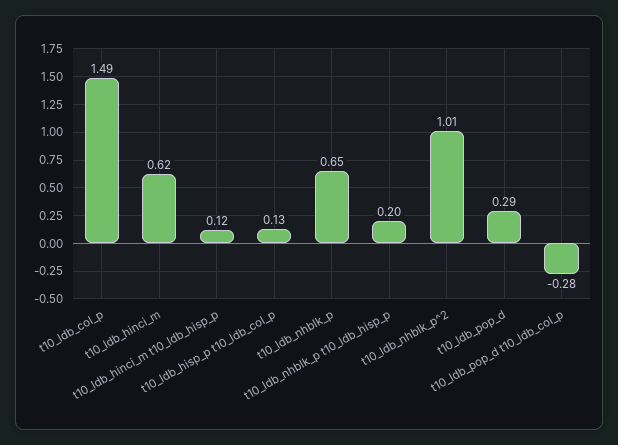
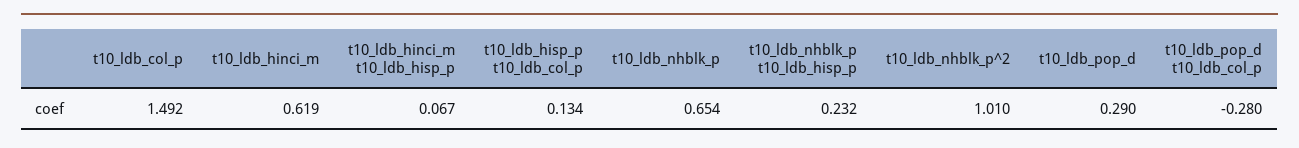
  {
    "t10_ldb_col_p": 1.492,
    "t10_ldb_hinci_m": 0.619,
-   "t10_ldb_hinci_m t10_ldb_hisp_p": 0.12,
+   "t10_ldb_hinci_m t10_ldb_hisp_p": 0.067,
    "t10_ldb_hisp_p t10_ldb_col_p": 0.134,
    "t10_ldb_nhblk_p": 0.654,
-   "t10_ldb_nhblk_p t10_ldb_hisp_p": 0.2,
+   "t10_ldb_nhblk_p t10_ldb_hisp_p": 0.232,
    "t10_ldb_nhblk_p^2": 1.01,
    "t10_ldb_pop_d": 0.29,
    "t10_ldb_pop_d t10_ldb_col_p": -0.28
  }

